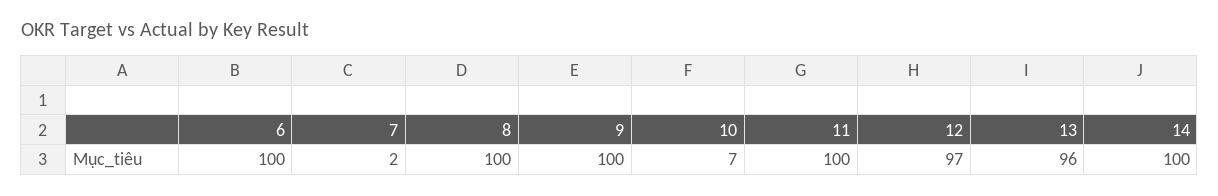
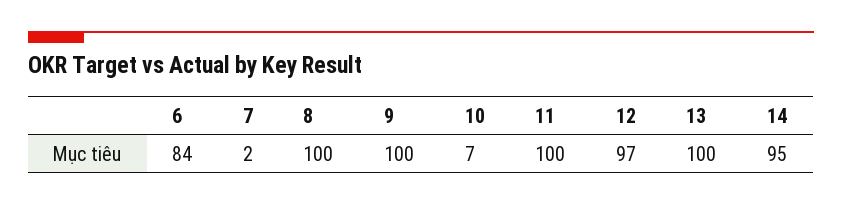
  {
-   "6": 100,
+   "6": 84,
    "7": 2,
    "8": 100,
    "9": 100,
    "10": 7,
    "11": 100,
    "12": 97,
-   "13": 96,
+   "13": 100,
-   "14": 100
+   "14": 95
  }

